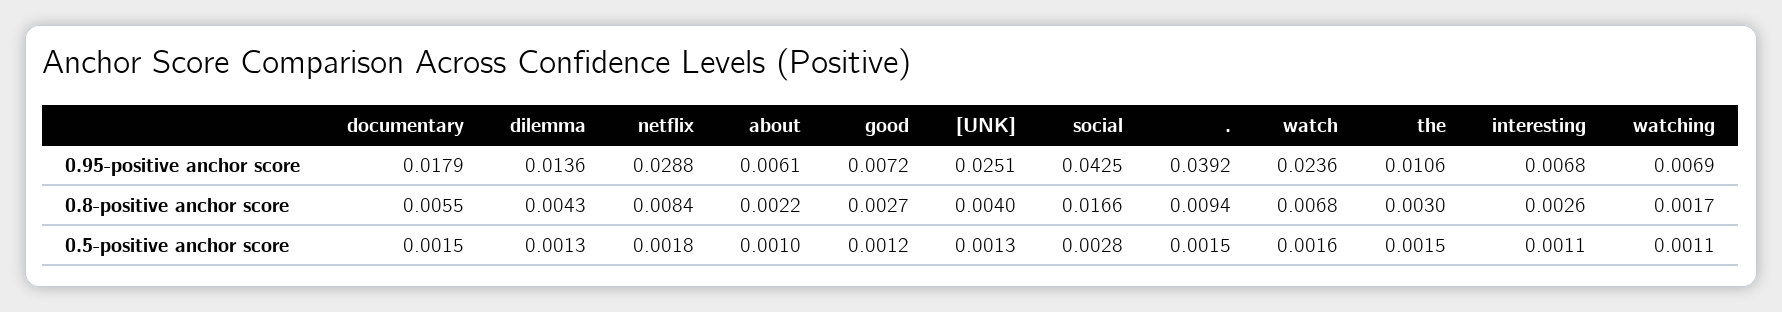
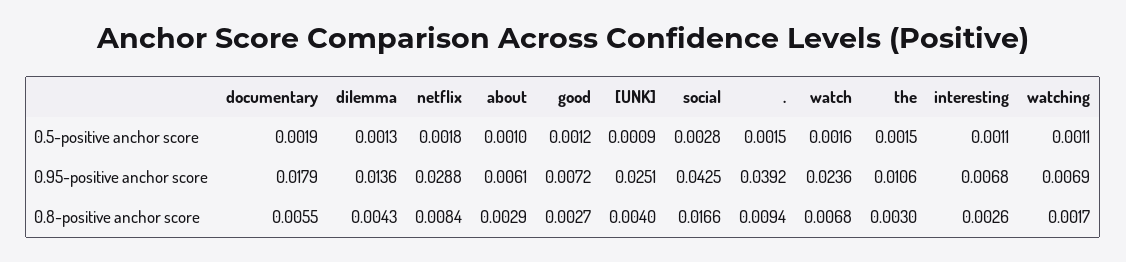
  {
    "documentary": {
      "0.95-positive anchor score": 0.0179,
      "0.8-positive anchor score": 0.0055,
-     "0.5-positive anchor score": 0.0015
+     "0.5-positive anchor score": 0.0019
    },
    "dilemma": {
      "0.95-positive anchor score": 0.0136,
      "0.8-positive anchor score": 0.0043,
      "0.5-positive anchor score": 0.0013
    },
    "netflix": {
      "0.95-positive anchor score": 0.0288,
      "0.8-positive anchor score": 0.0084,
      "0.5-positive anchor score": 0.0018
    },
    "about": {
      "0.95-positive anchor score": 0.0061,
-     "0.8-positive anchor score": 0.0022,
+     "0.8-positive anchor score": 0.0029,
      "0.5-positive anchor score": 0.001
    },
    "good": {
      "0.95-positive anchor score": 0.0072,
      "0.8-positive anchor score": 0.0027,
      "0.5-positive anchor score": 0.0012
    },
    "[UNK]": {
      "0.95-positive anchor score": 0.0251,
      "0.8-positive anchor score": 0.004,
-     "0.5-positive anchor score": 0.0013
+     "0.5-positive anchor score": 0.0009
    },
    "social": {
      "0.95-positive anchor score": 0.0425,
      "0.8-positive anchor score": 0.0166,
      "0.5-positive anchor score": 0.0028
    },
    ".": {
      "0.95-positive anchor score": 0.0392,
      "0.8-positive anchor score": 0.0094,
      "0.5-positive anchor score": 0.0015
    },
    "watch": {
      "0.95-positive anchor score": 0.0236,
      "0.8-positive anchor score": 0.0068,
      "0.5-positive anchor score": 0.0016
    },
    "the": {
      "0.95-positive anchor score": 0.0106,
      "0.8-positive anchor score": 0.003,
      "0.5-positive anchor score": 0.0015
    },
    "interesting": {
      "0.95-positive anchor score": 0.0068,
      "0.8-positive anchor score": 0.0026,
      "0.5-positive anchor score": 0.0011
    },
    "watching": {
      "0.95-positive anchor score": 0.0069,
      "0.8-positive anchor score": 0.0017,
      "0.5-positive anchor score": 0.0011
    }
  }

